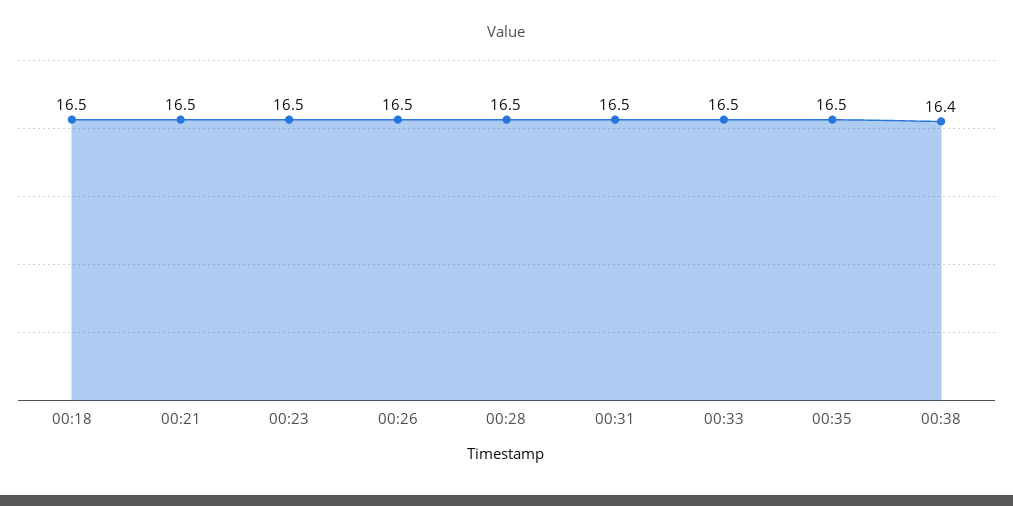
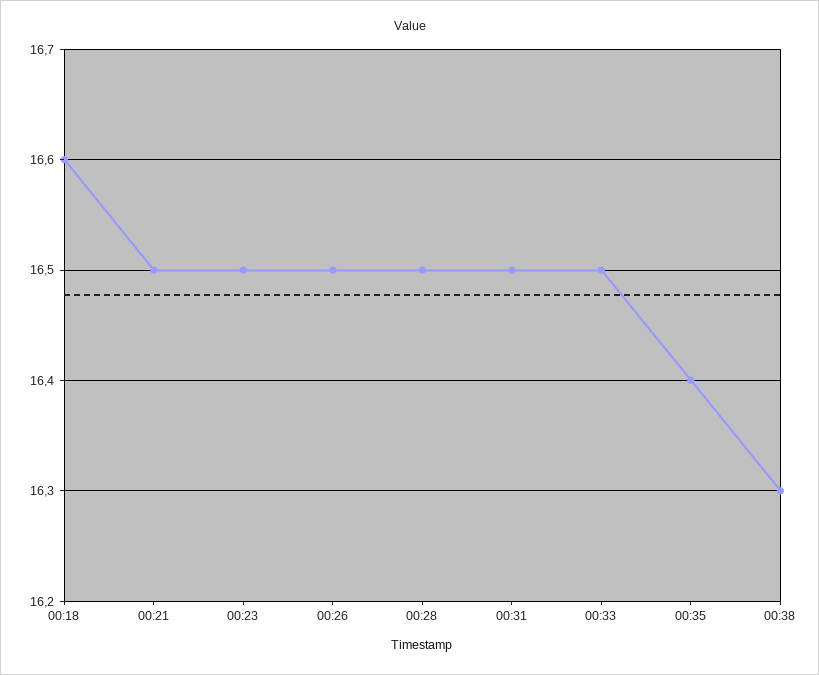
  {
-   "00:18": 16.5,
+   "00:18": 16.6,
    "00:21": 16.5,
    "00:23": 16.5,
    "00:26": 16.5,
    "00:28": 16.5,
    "00:31": 16.5,
    "00:33": 16.5,
-   "00:35": 16.5,
+   "00:35": 16.4,
-   "00:38": 16.4
+   "00:38": 16.3
  }

